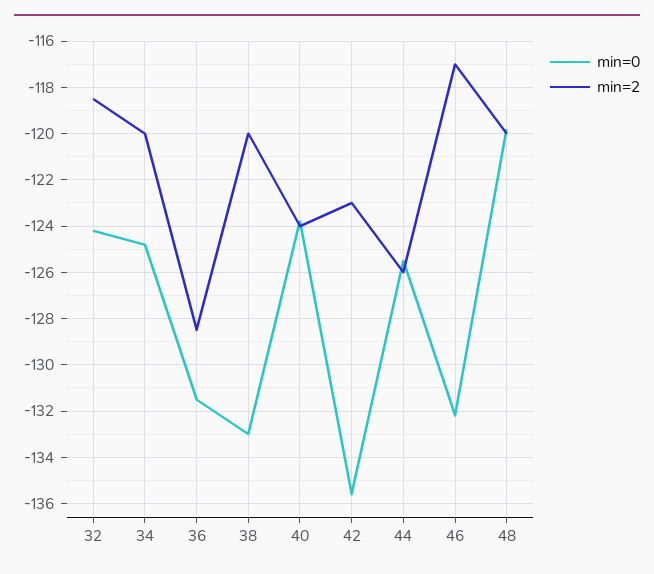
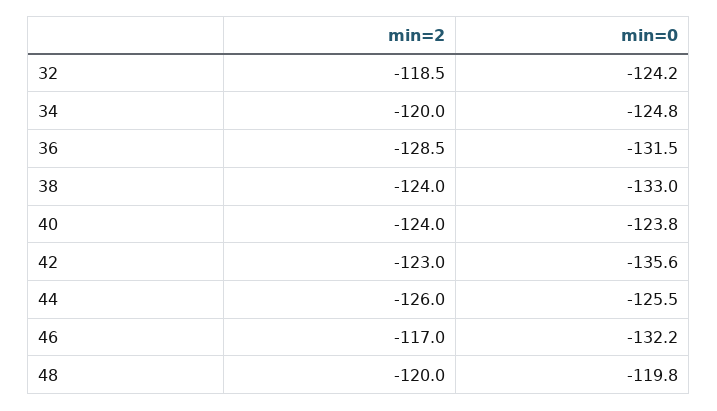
  {
    "min=0": {
      "32": -124.2,
      "34": -124.8,
      "36": -131.5,
      "38": -133,
      "40": -123.8,
      "42": -135.6,
      "44": -125.5,
      "46": -132.2,
      "48": -119.8
    },
    "min=2": {
      "32": -118.5,
      "34": -120,
      "36": -128.5,
-     "38": -120,
+     "38": -124,
      "40": -124,
      "42": -123,
      "44": -126,
      "46": -117,
      "48": -120
    }
  }

